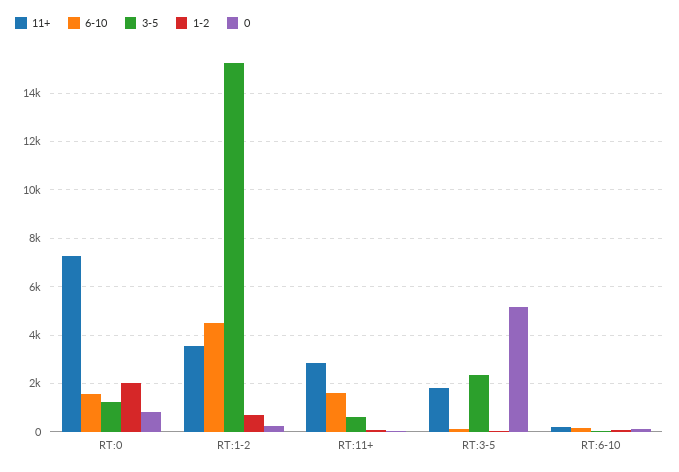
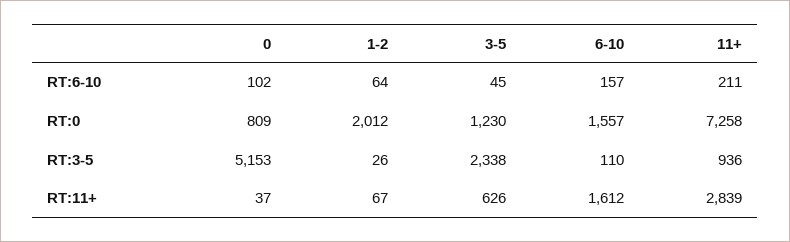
  {
    "11+": {
      "RT:0": 7258,
-     "RT:1-2": 3500,
      "RT:11+": 2839,
-     "RT:3-5": 1750,
+     "RT:3-5": 936,
      "RT:6-10": 211
    },
    "6-10": {
      "RT:0": 1557,
-     "RT:1-2": 4500,
      "RT:11+": 1612,
      "RT:3-5": 110,
      "RT:6-10": 157
    },
    "3-5": {
      "RT:0": 1230,
-     "RT:1-2": 15250,
      "RT:11+": 626,
      "RT:3-5": 2338,
      "RT:6-10": 45
    },
    "1-2": {
      "RT:0": 2012,
-     "RT:1-2": 750,
      "RT:11+": 67,
      "RT:3-5": 26,
      "RT:6-10": 64
    },
    "0": {
      "RT:0": 809,
-     "RT:1-2": 250,
      "RT:11+": 37,
      "RT:3-5": 5153,
      "RT:6-10": 102
    }
  }

